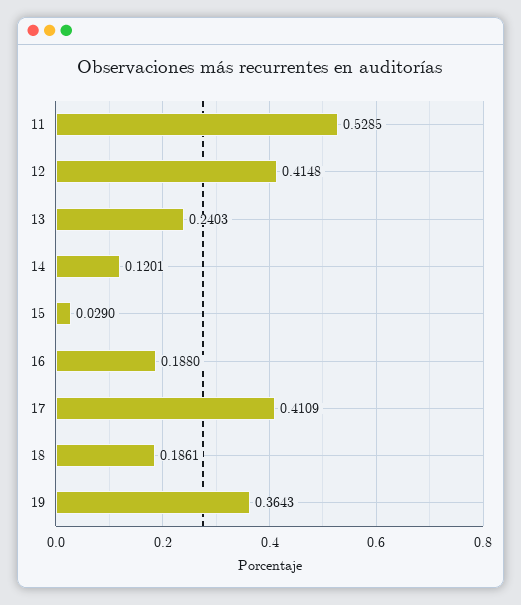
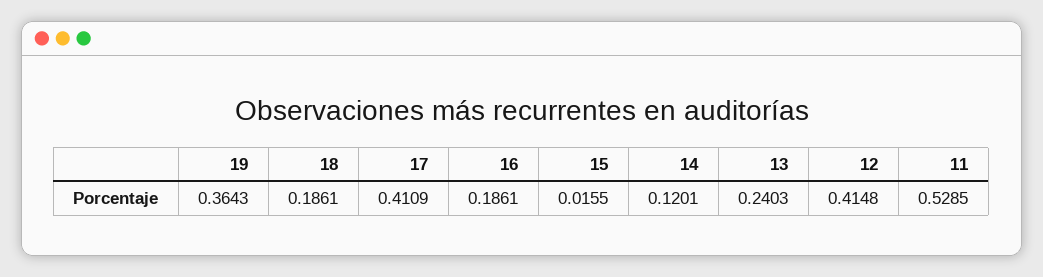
  {
    "11": 0.5285,
    "12": 0.4148,
    "13": 0.2403,
    "14": 0.1201,
-   "15": 0.029,
+   "15": 0.0155,
-   "16": 0.188,
+   "16": 0.1861,
    "17": 0.4109,
    "18": 0.1861,
    "19": 0.3643
  }

